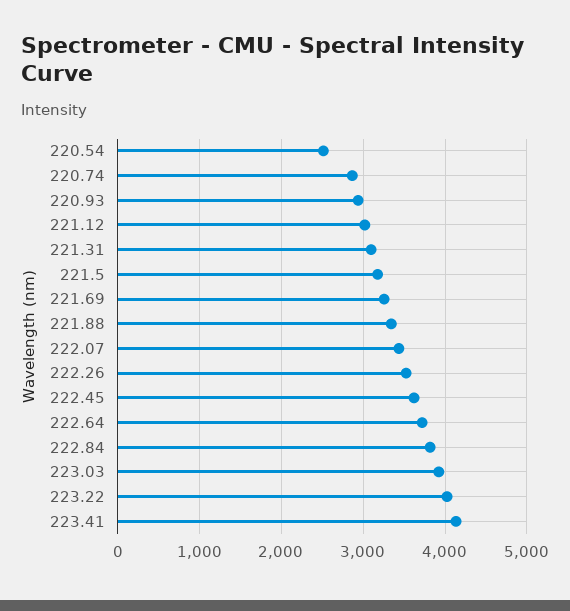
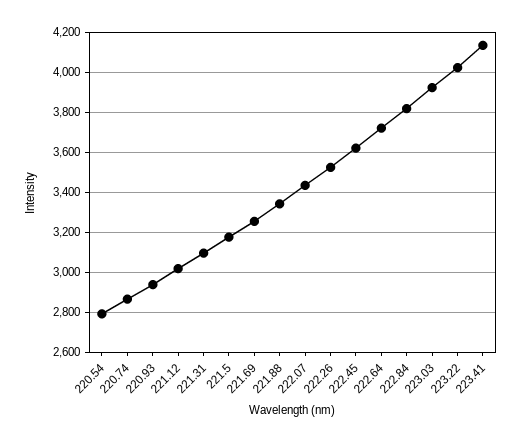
  {
-   "220.54": 2500,
+   "220.54": 2800,
    "220.74": 2850,
    "220.93": 2950,
    "221.12": 3000,
    "221.31": 3100,
    "221.5": 3200,
    "221.69": 3250,
    "221.88": 3350,
    "222.07": 3450,
    "222.26": 3550,
    "222.45": 3600,
    "222.64": 3700,
    "222.84": 3800,
    "223.03": 3900,
    "223.22": 4000,
    "223.41": 4150
  }

